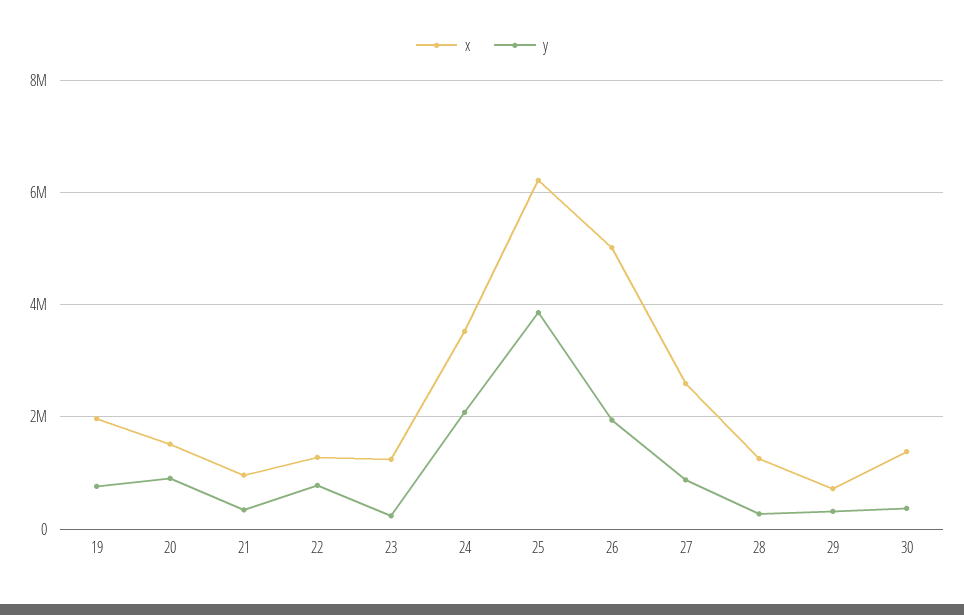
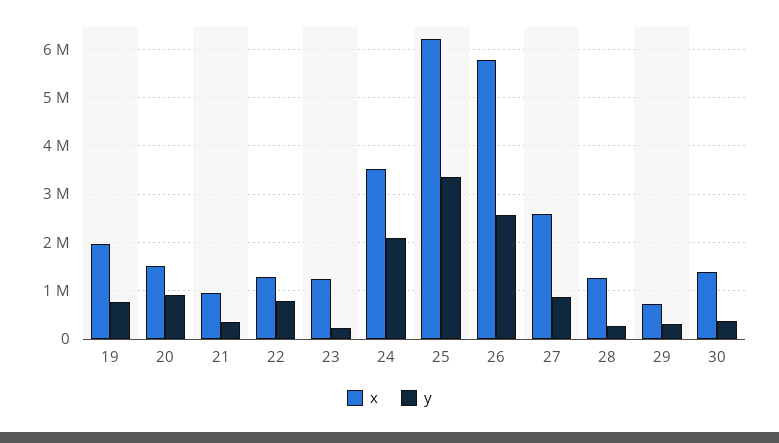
  {
    "x": {
      "19": 2000000,
      "20": 1600000,
      "21": 1000000,
      "22": 1200000,
      "23": 1200000,
      "24": 3600000,
      "25": 6200000,
-     "26": 5000000,
+     "26": 5800000,
      "27": 2600000,
      "28": 1200000,
      "29": 800000,
      "30": 1400000
    },
    "y": {
      "19": 800000,
      "20": 1000000,
      "21": 400000,
      "22": 800000,
      "23": 200000,
      "24": 2000000,
-     "25": 3800000,
+     "25": 3400000,
-     "26": 2000000,
+     "26": 2600000,
      "27": 800000,
      "28": 200000,
      "29": 400000,
      "30": 400000
    }
  }

